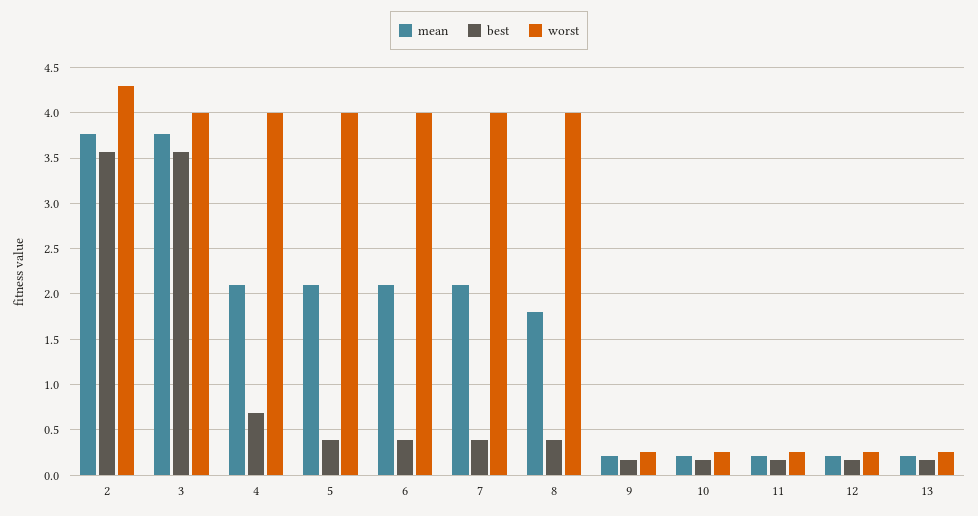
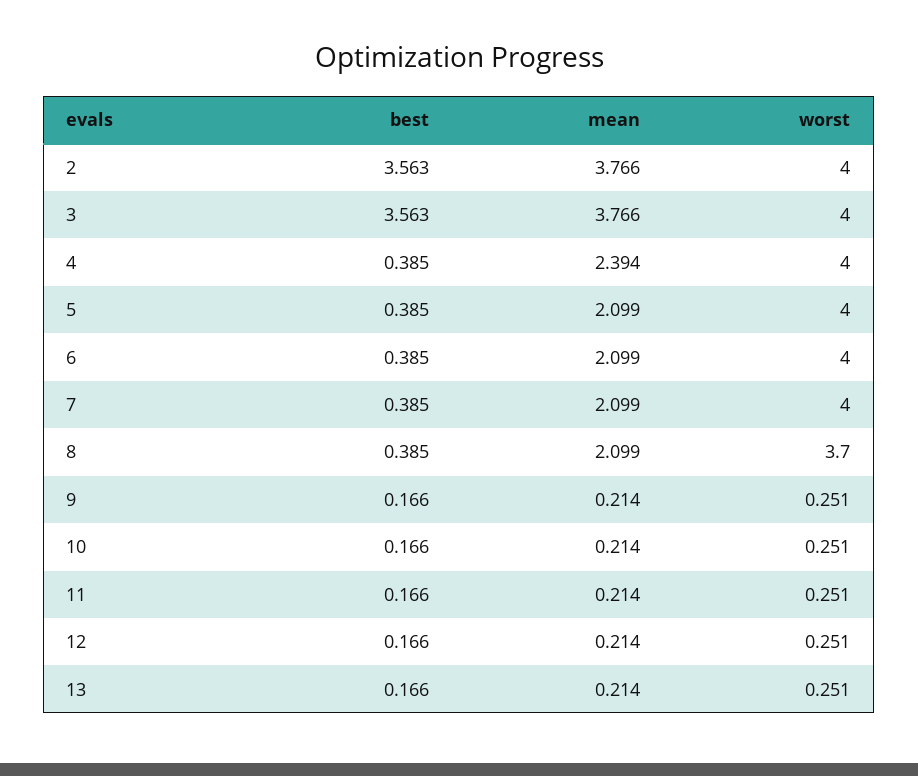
  {
    "mean": {
      "2": 3.766,
      "3": 3.766,
-     "4": 2.1,
+     "4": 2.394,
      "5": 2.099,
      "6": 2.099,
      "7": 2.099,
-     "8": 1.8,
+     "8": 2.099,
      "9": 0.214,
      "10": 0.214,
      "11": 0.214,
      "12": 0.214,
      "13": 0.214
    },
    "best": {
      "2": 3.563,
      "3": 3.563,
-     "4": 0.7,
+     "4": 0.385,
      "5": 0.385,
      "6": 0.385,
      "7": 0.385,
      "8": 0.385,
      "9": 0.166,
      "10": 0.166,
      "11": 0.166,
      "12": 0.166,
      "13": 0.166
    },
    "worst": {
-     "2": 4.3,
+     "2": 4,
      "3": 4,
      "4": 4,
      "5": 4,
      "6": 4,
      "7": 4,
-     "8": 4,
+     "8": 3.7,
      "9": 0.251,
      "10": 0.251,
      "11": 0.251,
      "12": 0.251,
      "13": 0.251
    }
  }

